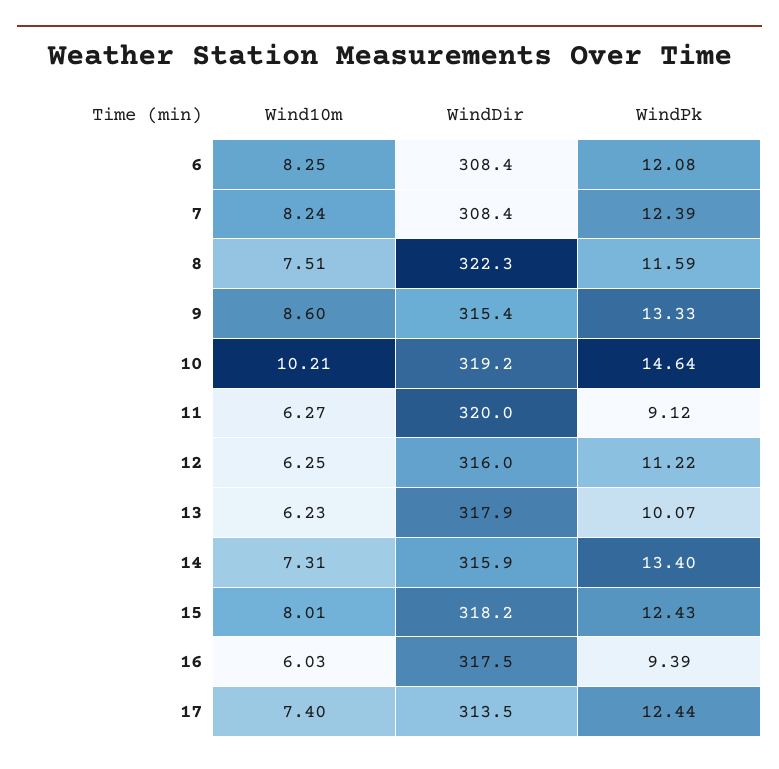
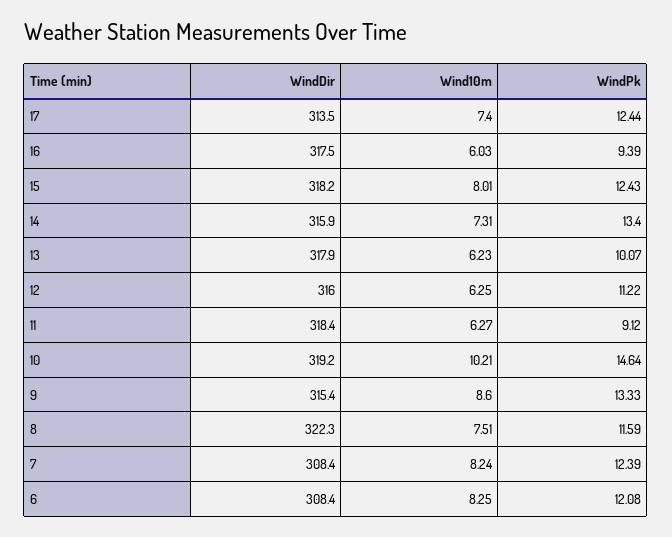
  {
    "Wind10m": {
      "6": 8.25,
      "7": 8.24,
      "8": 7.51,
      "9": 8.6,
      "10": 10.21,
      "11": 6.27,
      "12": 6.25,
      "13": 6.23,
      "14": 7.31,
      "15": 8.01,
      "16": 6.03,
      "17": 7.4
    },
    "WindDir": {
      "6": 308.4,
      "7": 308.4,
      "8": 322.3,
      "9": 315.4,
      "10": 319.2,
-     "11": 320,
+     "11": 318.4,
      "12": 316,
      "13": 317.9,
      "14": 315.9,
      "15": 318.2,
      "16": 317.5,
      "17": 313.5
    },
    "WindPk": {
      "6": 12.08,
      "7": 12.39,
      "8": 11.59,
      "9": 13.33,
      "10": 14.64,
      "11": 9.12,
      "12": 11.22,
      "13": 10.07,
      "14": 13.4,
      "15": 12.43,
      "16": 9.39,
      "17": 12.44
    }
  }

